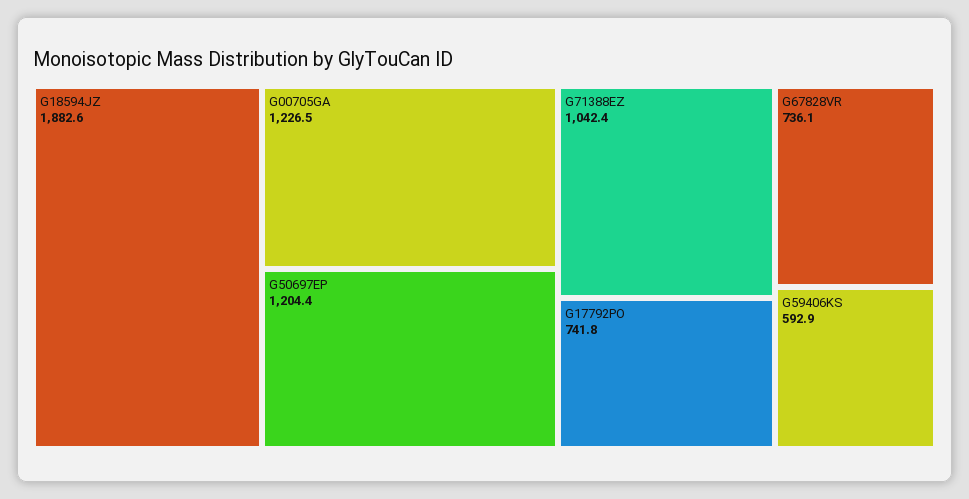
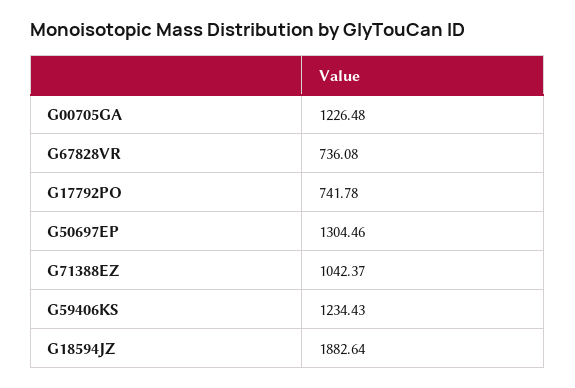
  {
    "G18594JZ": 1882.64,
    "G00705GA": 1226.48,
-   "G50697EP": 1204.4,
+   "G50697EP": 1304.46,
    "G71388EZ": 1042.37,
    "G17792PO": 741.78,
    "G67828VR": 736.08,
-   "G59406KS": 592.9
+   "G59406KS": 1234.43
  }

